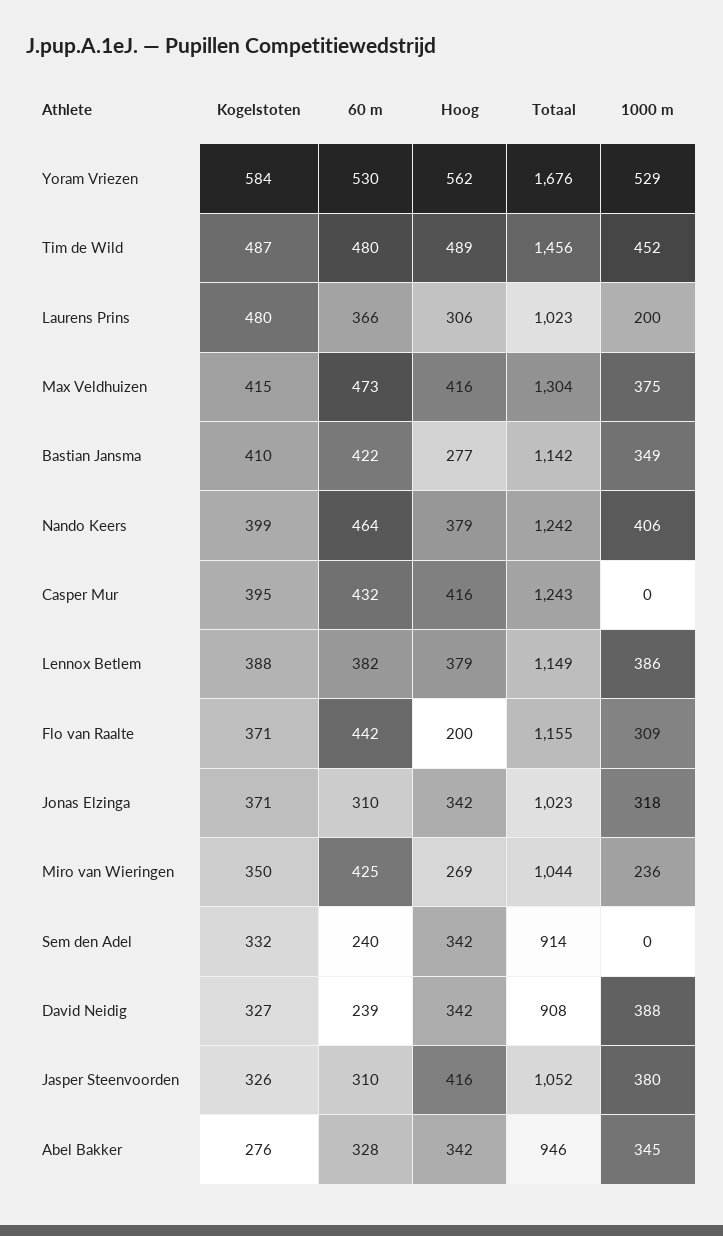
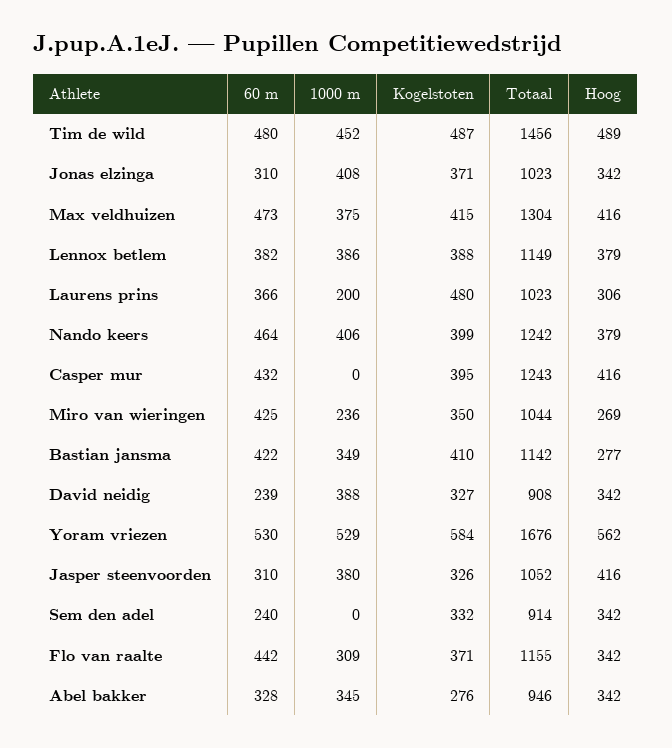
  {
    "Kogelstoten": {
      "Yoram Vriezen": 584,
      "Tim de Wild": 487,
      "Laurens Prins": 480,
      "Max Veldhuizen": 415,
      "Bastian Jansma": 410,
      "Nando Keers": 399,
      "Casper Mur": 395,
      "Lennox Betlem": 388,
      "Flo van Raalte": 371,
      "Jonas Elzinga": 371,
      "Miro van Wieringen": 350,
      "Sem den Adel": 332,
      "David Neidig": 327,
      "Jasper Steenvoorden": 326,
      "Abel Bakker": 276
    },
    "60 m": {
      "Yoram Vriezen": 530,
      "Tim de Wild": 480,
      "Laurens Prins": 366,
      "Max Veldhuizen": 473,
      "Bastian Jansma": 422,
      "Nando Keers": 464,
      "Casper Mur": 432,
      "Lennox Betlem": 382,
      "Flo van Raalte": 442,
      "Jonas Elzinga": 310,
      "Miro van Wieringen": 425,
      "Sem den Adel": 240,
      "David Neidig": 239,
      "Jasper Steenvoorden": 310,
      "Abel Bakker": 328
    },
    "Hoog": {
      "Yoram Vriezen": 562,
      "Tim de Wild": 489,
      "Laurens Prins": 306,
      "Max Veldhuizen": 416,
      "Bastian Jansma": 277,
      "Nando Keers": 379,
      "Casper Mur": 416,
      "Lennox Betlem": 379,
-     "Flo van Raalte": 200,
+     "Flo van Raalte": 342,
      "Jonas Elzinga": 342,
      "Miro van Wieringen": 269,
      "Sem den Adel": 342,
      "David Neidig": 342,
      "Jasper Steenvoorden": 416,
      "Abel Bakker": 342
    },
    "Totaal": {
      "Yoram Vriezen": 1676,
      "Tim de Wild": 1456,
      "Laurens Prins": 1023,
      "Max Veldhuizen": 1304,
      "Bastian Jansma": 1142,
      "Nando Keers": 1242,
      "Casper Mur": 1243,
      "Lennox Betlem": 1149,
      "Flo van Raalte": 1155,
      "Jonas Elzinga": 1023,
      "Miro van Wieringen": 1044,
      "Sem den Adel": 914,
      "David Neidig": 908,
      "Jasper Steenvoorden": 1052,
      "Abel Bakker": 946
    },
    "1000 m": {
      "Yoram Vriezen": 529,
      "Tim de Wild": 452,
      "Laurens Prins": 200,
      "Max Veldhuizen": 375,
      "Bastian Jansma": 349,
      "Nando Keers": 406,
      "Casper Mur": 0,
      "Lennox Betlem": 386,
      "Flo van Raalte": 309,
-     "Jonas Elzinga": 318,
+     "Jonas Elzinga": 408,
      "Miro van Wieringen": 236,
      "Sem den Adel": 0,
      "David Neidig": 388,
      "Jasper Steenvoorden": 380,
      "Abel Bakker": 345
    }
  }

